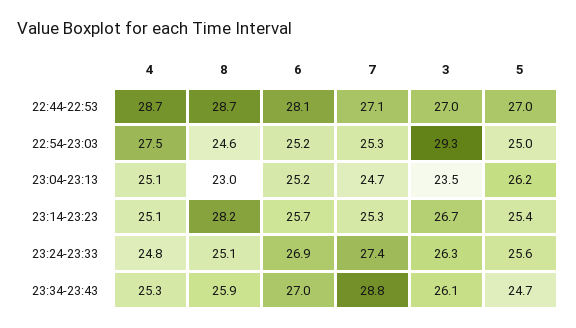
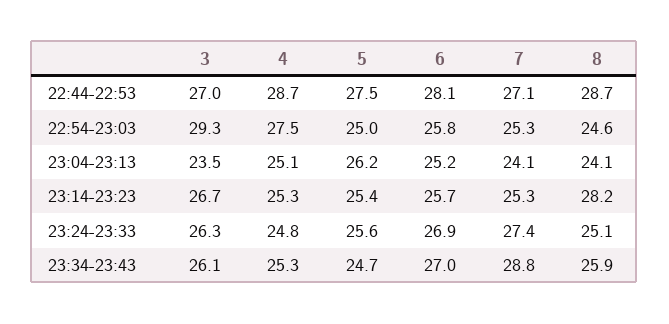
  {
    "4": {
      "22:44-22:53": 28.7,
      "22:54-23:03": 27.5,
      "23:04-23:13": 25.1,
-     "23:14-23:23": 25.1,
+     "23:14-23:23": 25.3,
      "23:24-23:33": 24.8,
      "23:34-23:43": 25.3
    },
    "8": {
      "22:44-22:53": 28.7,
      "22:54-23:03": 24.6,
-     "23:04-23:13": 23,
+     "23:04-23:13": 24.1,
      "23:14-23:23": 28.2,
      "23:24-23:33": 25.1,
      "23:34-23:43": 25.9
    },
    "6": {
      "22:44-22:53": 28.1,
-     "22:54-23:03": 25.2,
+     "22:54-23:03": 25.8,
      "23:04-23:13": 25.2,
      "23:14-23:23": 25.7,
      "23:24-23:33": 26.9,
      "23:34-23:43": 27
    },
    "7": {
      "22:44-22:53": 27.1,
      "22:54-23:03": 25.3,
-     "23:04-23:13": 24.7,
+     "23:04-23:13": 24.1,
      "23:14-23:23": 25.3,
      "23:24-23:33": 27.4,
      "23:34-23:43": 28.8
    },
    "3": {
      "22:44-22:53": 27,
      "22:54-23:03": 29.3,
      "23:04-23:13": 23.5,
      "23:14-23:23": 26.7,
      "23:24-23:33": 26.3,
      "23:34-23:43": 26.1
    },
    "5": {
-     "22:44-22:53": 27,
+     "22:44-22:53": 27.5,
      "22:54-23:03": 25,
      "23:04-23:13": 26.2,
      "23:14-23:23": 25.4,
      "23:24-23:33": 25.6,
      "23:34-23:43": 24.7
    }
  }

